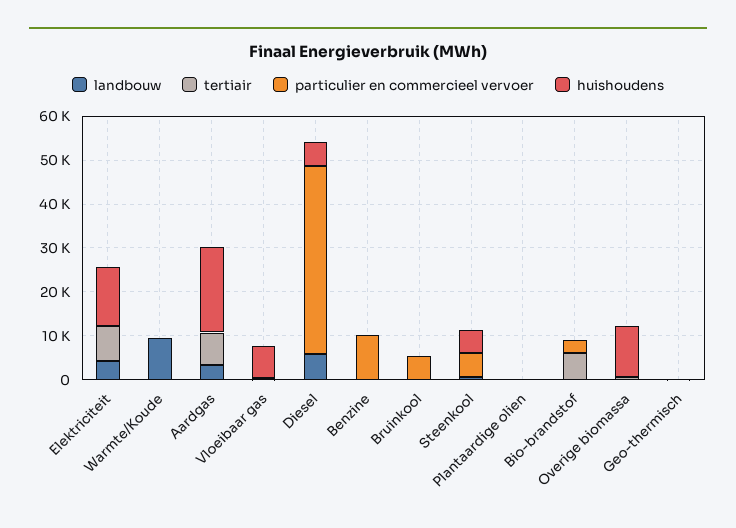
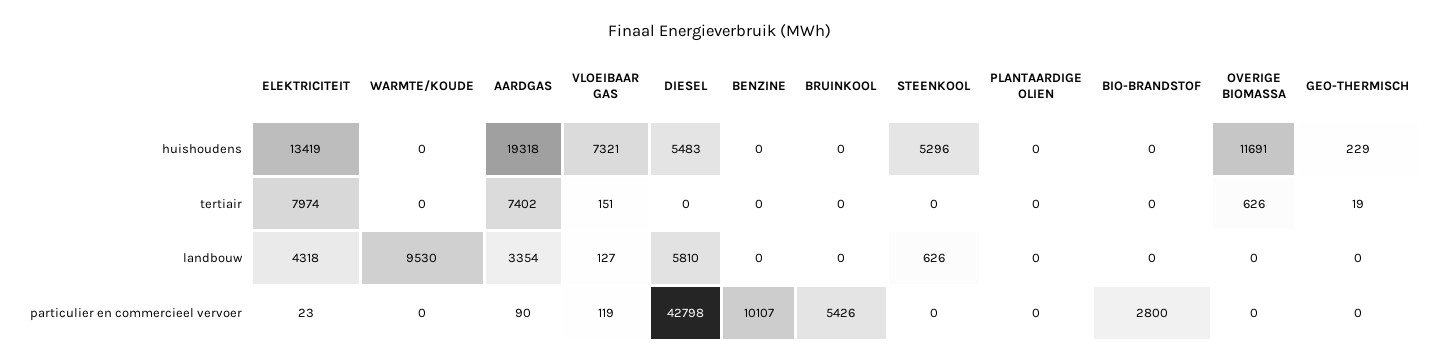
  {
    "landbouw": {
      "Elektriciteit": 4318,
      "Warmte/Koude": 9530,
      "Aardgas": 3354,
      "Vloeibaar gas": 127,
      "Diesel": 5810,
      "Benzine": 0,
      "Bruinkool": 0,
      "Steenkool": 626,
      "Plantaardige olien": 0,
      "Bio-brandstof": 0,
      "Overige biomassa": 0,
      "Geo-thermisch": 0
    },
    "tertiair": {
      "Elektriciteit": 7974,
      "Warmte/Koude": 0,
      "Aardgas": 7402,
      "Vloeibaar gas": 151,
      "Diesel": 0,
      "Benzine": 0,
      "Bruinkool": 0,
      "Steenkool": 0,
      "Plantaardige olien": 0,
-     "Bio-brandstof": 6000,
+     "Bio-brandstof": 0,
      "Overige biomassa": 626,
      "Geo-thermisch": 19
    },
    "particulier en commercieel vervoer": {
      "Elektriciteit": 23,
      "Warmte/Koude": 0,
      "Aardgas": 90,
      "Vloeibaar gas": 119,
      "Diesel": 42798,
      "Benzine": 10107,
      "Bruinkool": 5426,
-     "Steenkool": 6000,
+     "Steenkool": 0,
      "Plantaardige olien": 0,
      "Bio-brandstof": 2800,
      "Overige biomassa": 0,
      "Geo-thermisch": 0
    },
    "huishoudens": {
      "Elektriciteit": 13419,
      "Warmte/Koude": 0,
      "Aardgas": 19318,
      "Vloeibaar gas": 7321,
      "Diesel": 5483,
      "Benzine": 0,
      "Bruinkool": 0,
      "Steenkool": 5296,
      "Plantaardige olien": 0,
      "Bio-brandstof": 0,
      "Overige biomassa": 11691,
      "Geo-thermisch": 229
    }
  }

